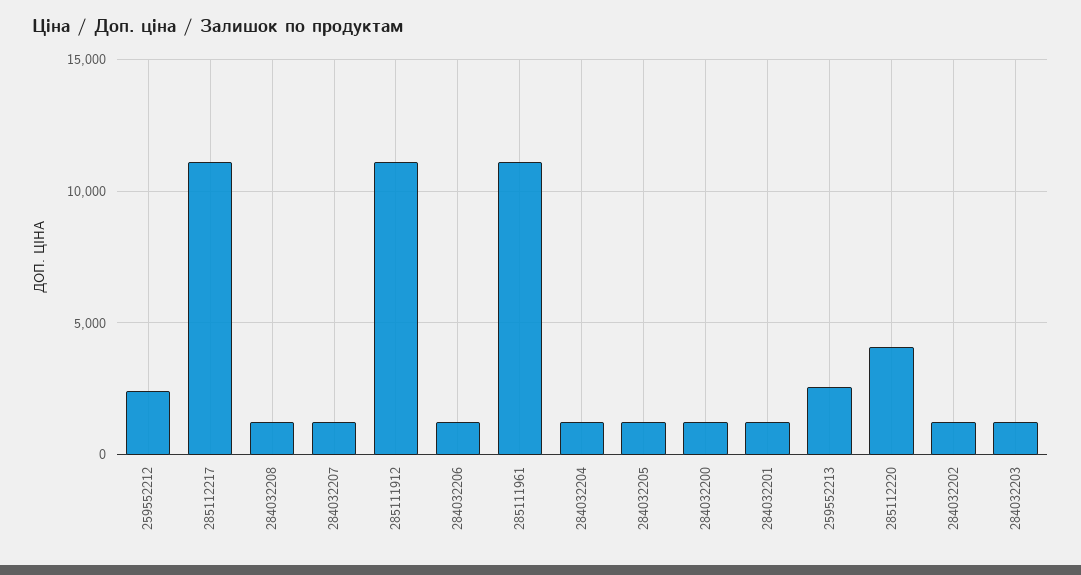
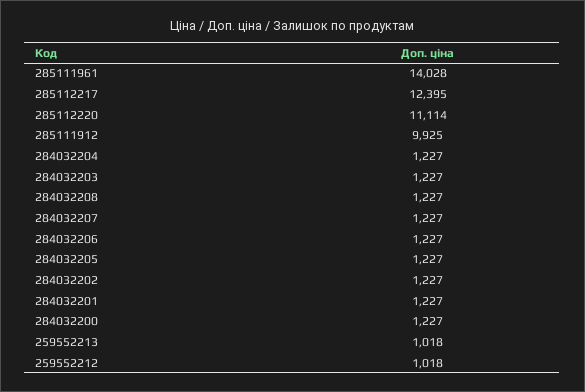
  {
-   "259552212": 2500,
+   "259552212": 1018,
-   "285112217": 11000,
+   "285112217": 12395,
    "284032208": 1227,
    "284032207": 1227,
-   "285111912": 11000,
+   "285111912": 9925,
    "284032206": 1227,
-   "285111961": 11000,
+   "285111961": 14028,
    "284032204": 1227,
    "284032205": 1227,
    "284032200": 1227,
    "284032201": 1227,
-   "259552213": 2500,
+   "259552213": 1018,
-   "285112220": 4000,
+   "285112220": 11114,
    "284032202": 1227,
    "284032203": 1227
  }

